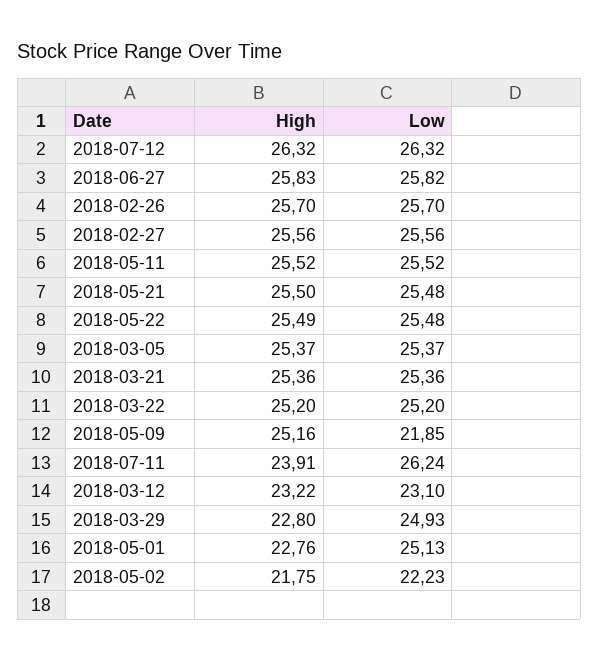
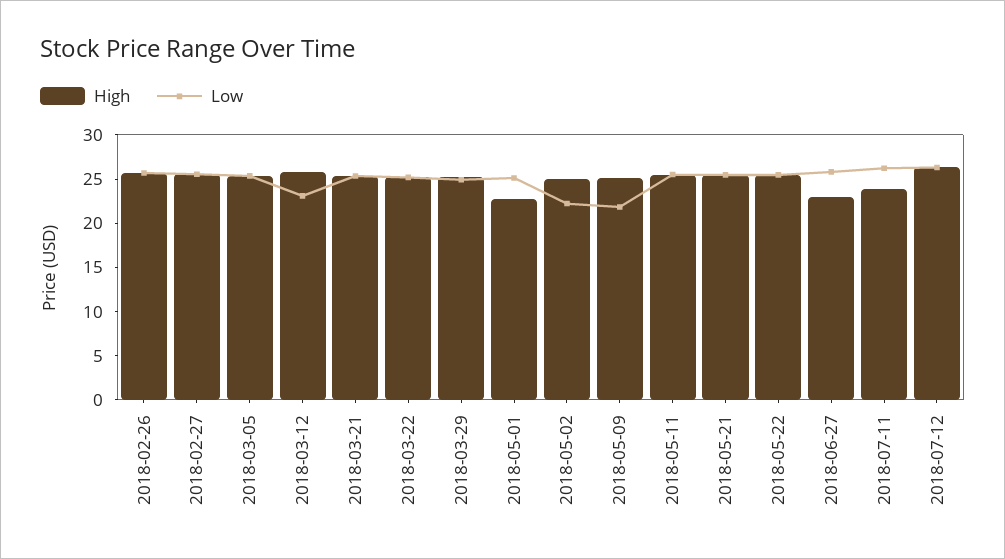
  {
    "High": {
      "2018-07-12": 26.32,
-     "2018-06-27": 25.83,
+     "2018-06-27": 23,
      "2018-02-26": 25.7,
      "2018-02-27": 25.56,
      "2018-05-11": 25.52,
      "2018-05-21": 25.5,
      "2018-05-22": 25.49,
      "2018-03-05": 25.37,
      "2018-03-21": 25.36,
      "2018-03-22": 25.2,
      "2018-05-09": 25.16,
      "2018-07-11": 23.91,
-     "2018-03-12": 23.22,
+     "2018-03-12": 26,
-     "2018-03-29": 22.8,
+     "2018-03-29": 25,
      "2018-05-01": 22.76,
-     "2018-05-02": 21.75
+     "2018-05-02": 25
    },
    "Low": {
      "2018-07-12": 26.32,
      "2018-06-27": 25.82,
      "2018-02-26": 25.7,
      "2018-02-27": 25.56,
      "2018-05-11": 25.52,
      "2018-05-21": 25.48,
      "2018-05-22": 25.48,
      "2018-03-05": 25.37,
      "2018-03-21": 25.36,
      "2018-03-22": 25.2,
      "2018-05-09": 21.85,
      "2018-07-11": 26.24,
      "2018-03-12": 23.1,
      "2018-03-29": 24.93,
      "2018-05-01": 25.13,
      "2018-05-02": 22.23
    }
  }

